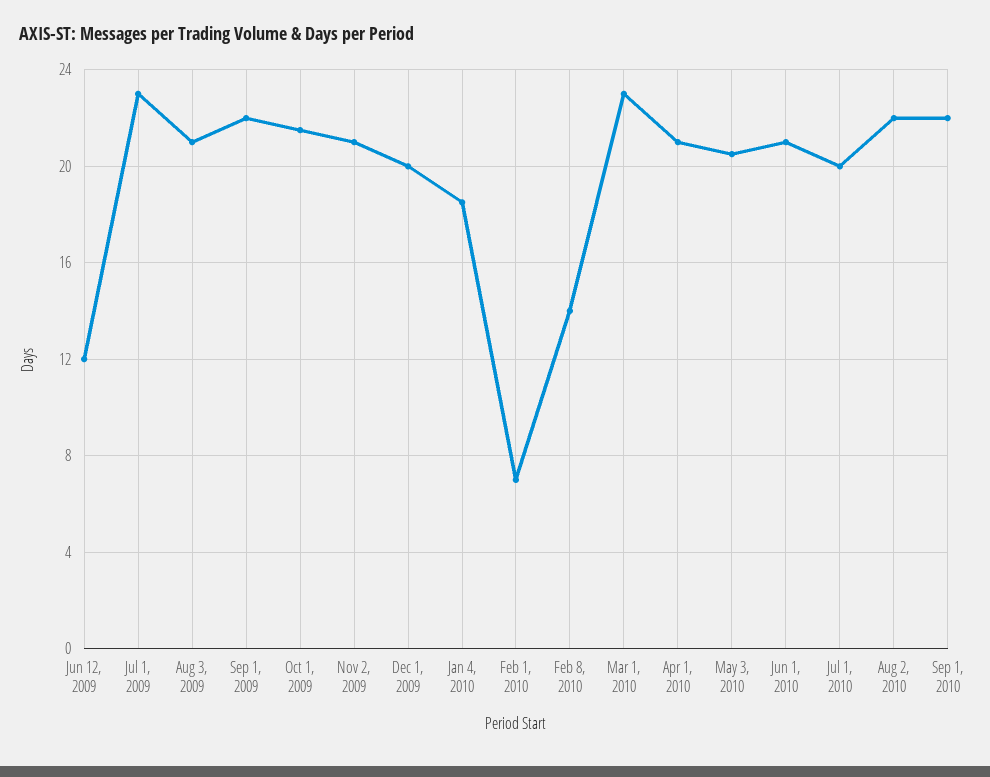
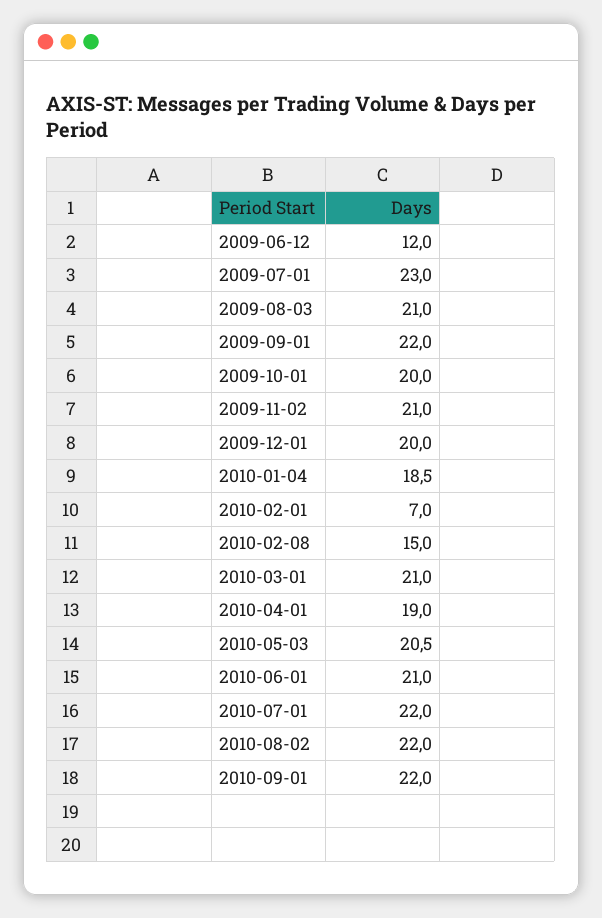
  {
    "Jun 12, 2009": 12,
    "Jul 1, 2009": 23,
    "Aug 3, 2009": 21,
    "Sep 1, 2009": 22,
-   "Oct 1, 2009": 21.5,
+   "Oct 1, 2009": 20,
    "Nov 2, 2009": 21,
    "Dec 1, 2009": 20,
    "Jan 4, 2010": 18.5,
    "Feb 1, 2010": 7,
-   "Feb 8, 2010": 14,
+   "Feb 8, 2010": 15,
-   "Mar 1, 2010": 23,
+   "Mar 1, 2010": 21,
-   "Apr 1, 2010": 21,
+   "Apr 1, 2010": 19,
    "May 3, 2010": 20.5,
    "Jun 1, 2010": 21,
-   "Jul 1, 2010": 20,
+   "Jul 1, 2010": 22,
    "Aug 2, 2010": 22,
    "Sep 1, 2010": 22
  }

